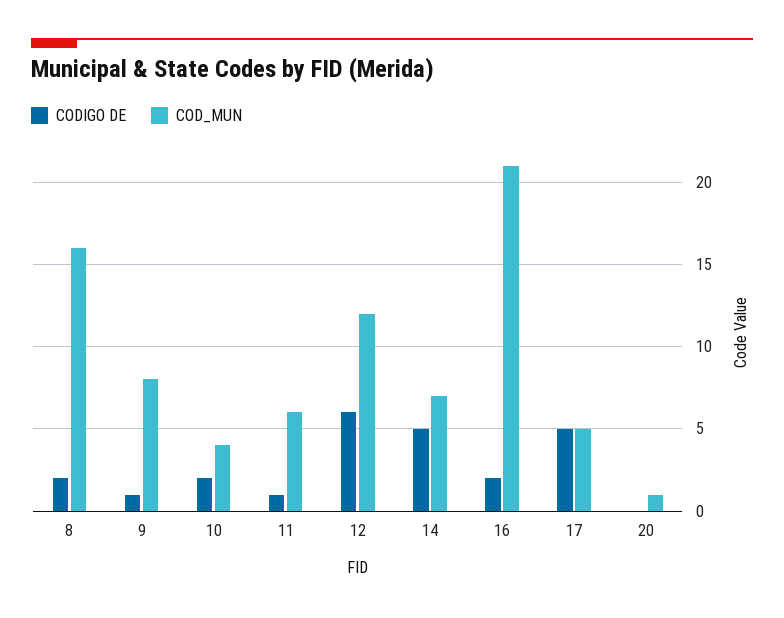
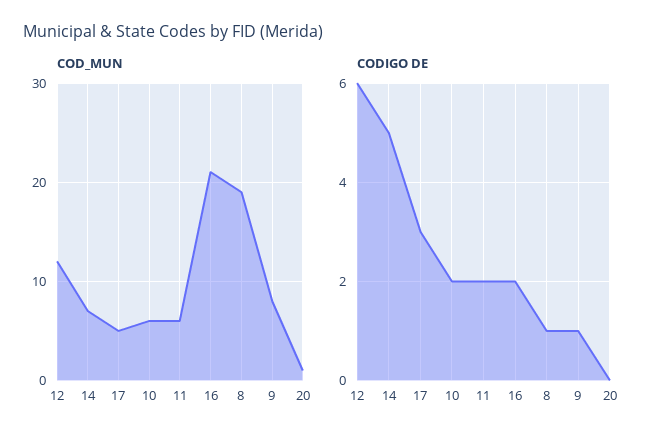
  {
    "CODIGO DE": {
-     "8": 2,
+     "8": 1,
      "9": 1,
      "10": 2,
-     "11": 1,
+     "11": 2,
      "12": 6,
      "14": 5,
      "16": 2,
-     "17": 5,
+     "17": 3,
      "20": 0
    },
    "COD_MUN": {
-     "8": 16,
+     "8": 19,
      "9": 8,
-     "10": 4,
+     "10": 6,
      "11": 6,
      "12": 12,
      "14": 7,
      "16": 21,
      "17": 5,
      "20": 1
    }
  }

